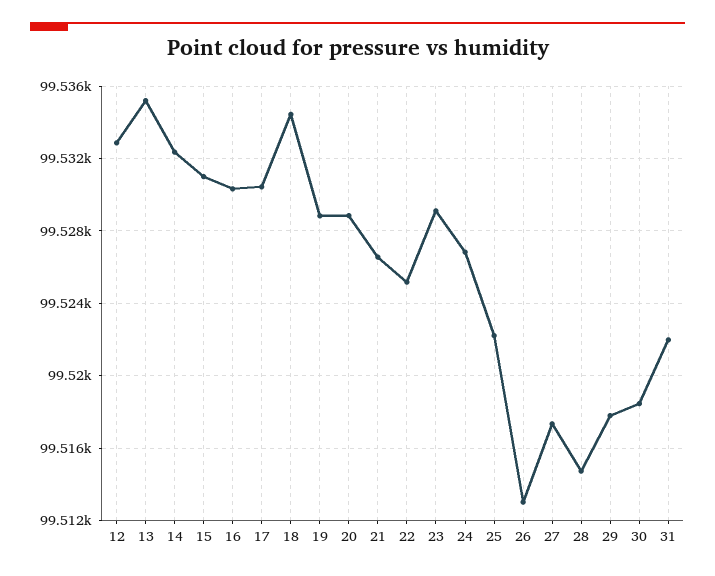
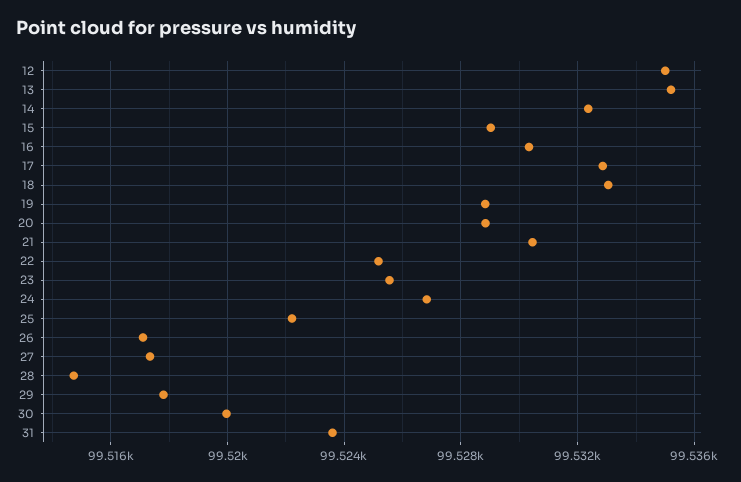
  {
-   "12": 99533,
+   "12": 99535,
    "13": 99535,
    "14": 99532.5,
-   "15": 99531,
+   "15": 99529,
    "16": 99530.5,
-   "17": 99530.5,
+   "17": 99533,
-   "18": 99534.5,
+   "18": 99533,
    "19": 99529,
    "20": 99529,
-   "21": 99526.5,
+   "21": 99530.5,
    "22": 99525,
-   "23": 99529,
+   "23": 99525.5,
    "24": 99527,
    "25": 99522,
-   "26": 99513,
+   "26": 99517,
    "27": 99517.5,
    "28": 99514.5,
    "29": 99518,
-   "30": 99518.5,
+   "30": 99520,
-   "31": 99522
+   "31": 99523.5
  }

